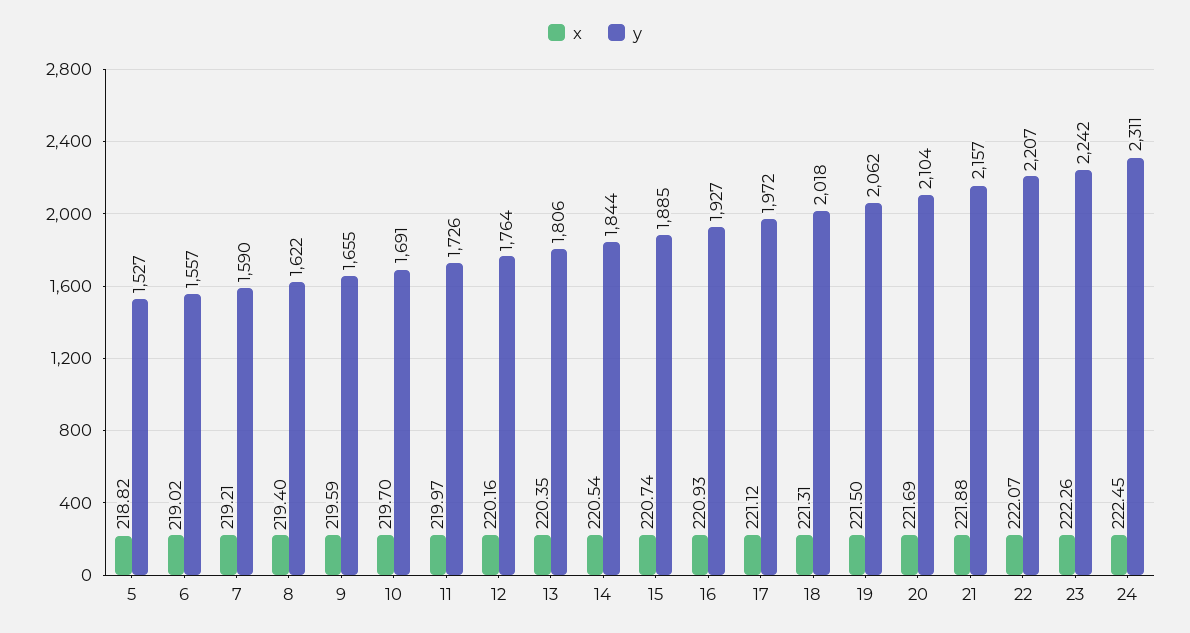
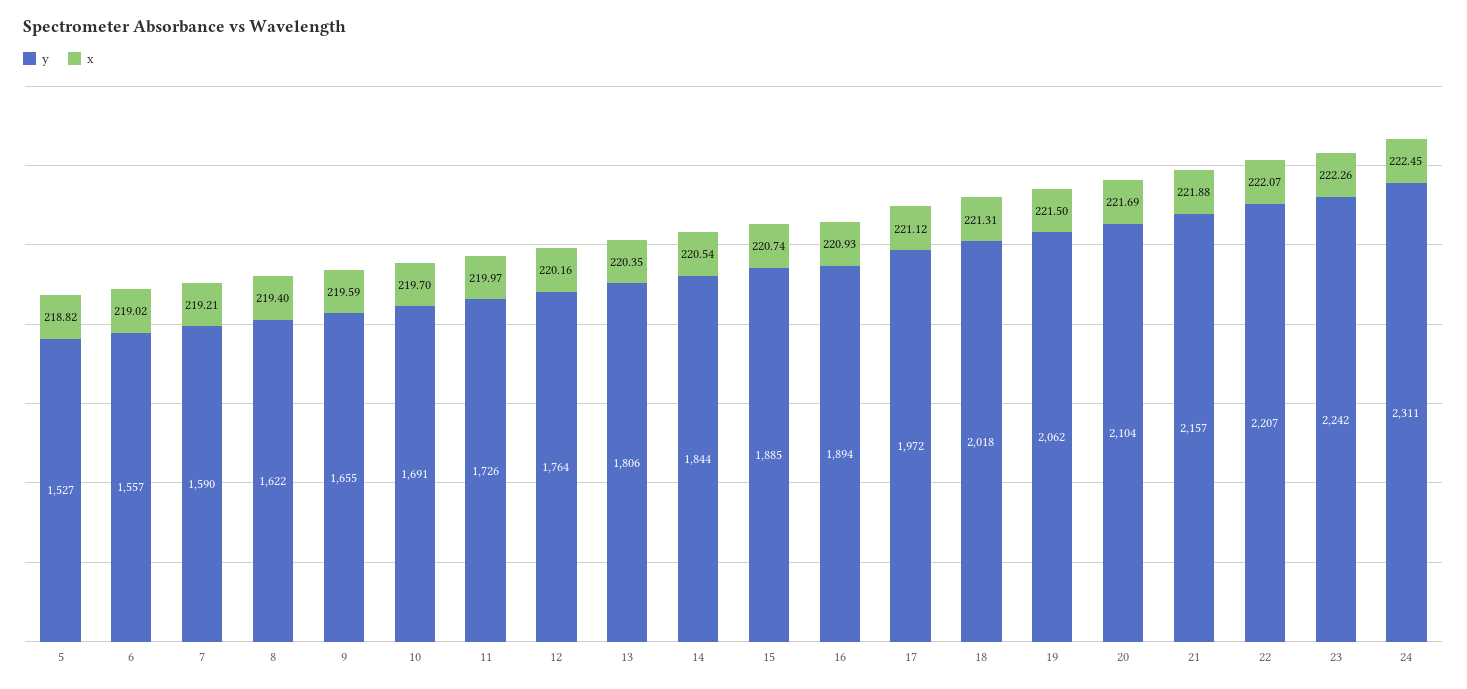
  {
    "x": {
      "5": 218.82,
      "6": 219.02,
      "7": 219.21,
      "8": 219.4,
      "9": 219.59,
      "10": 219.7,
      "11": 219.97,
      "12": 220.16,
      "13": 220.35,
      "14": 220.54,
      "15": 220.74,
      "16": 220.93,
      "17": 221.12,
      "18": 221.31,
      "19": 221.5,
      "20": 221.69,
      "21": 221.88,
      "22": 222.07,
      "23": 222.26,
      "24": 222.45
    },
    "y": {
      "5": 1527,
      "6": 1557,
      "7": 1590,
      "8": 1622,
      "9": 1655,
      "10": 1691,
      "11": 1726,
      "12": 1764,
      "13": 1806,
      "14": 1844,
      "15": 1885,
-     "16": 1927,
+     "16": 1894,
      "17": 1972,
      "18": 2018,
      "19": 2062,
      "20": 2104,
      "21": 2157,
      "22": 2207,
      "23": 2242,
      "24": 2311
    }
  }

